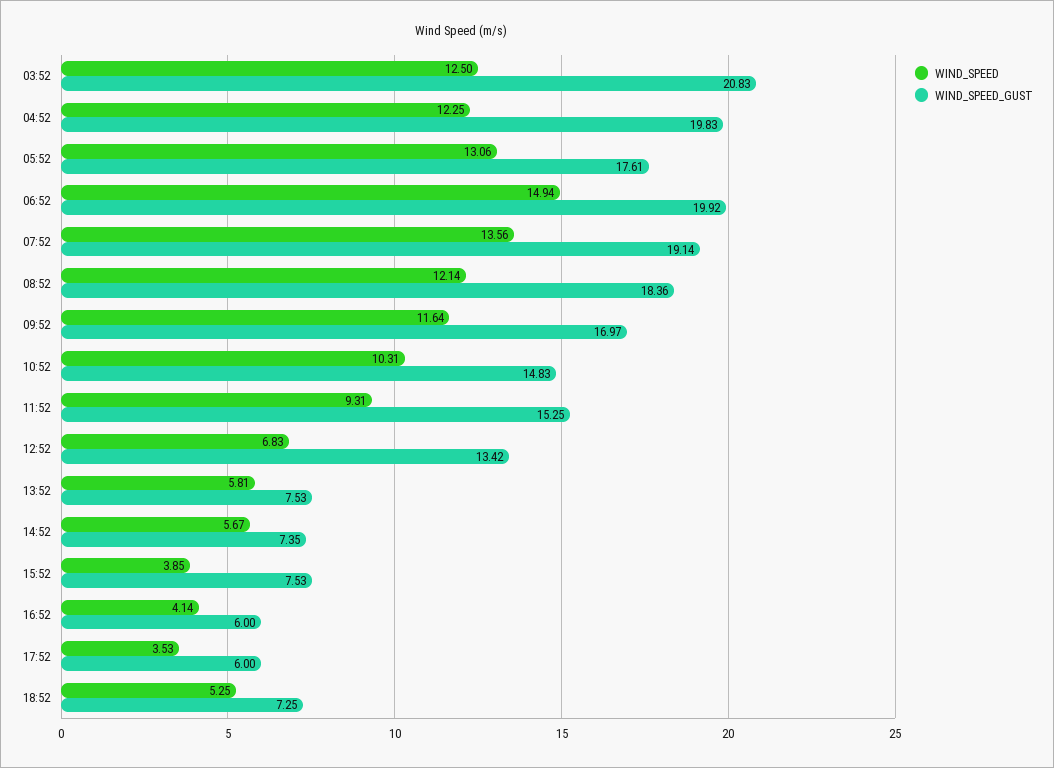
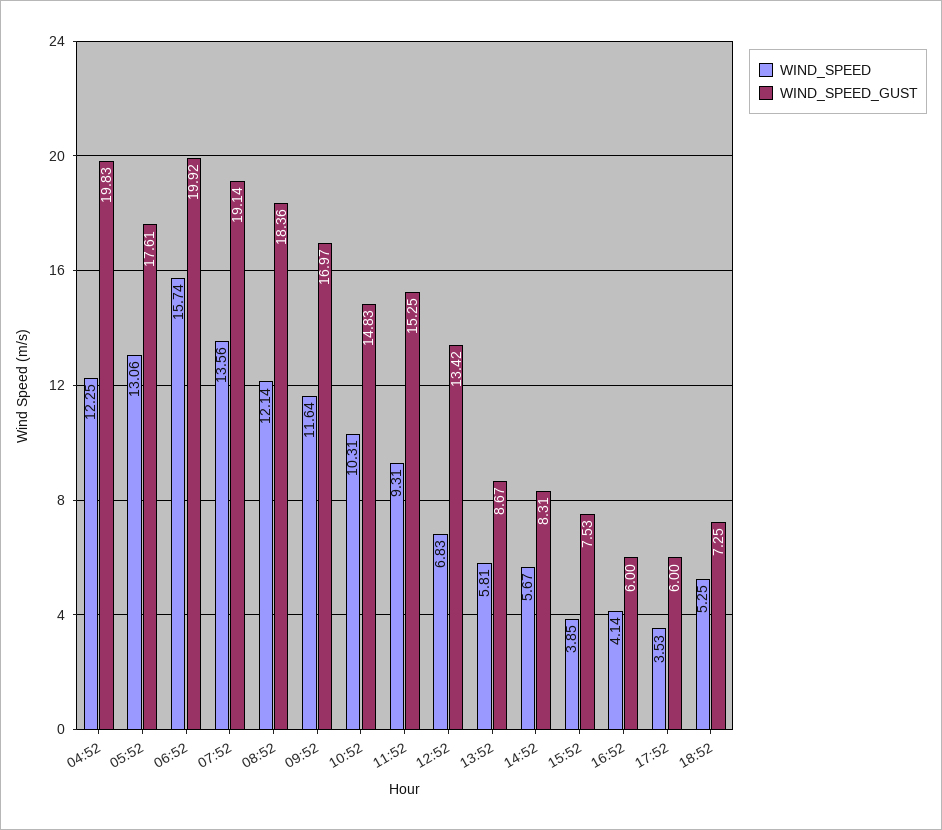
  {
    "WIND_SPEED": {
-     "03:52": 12.5,
      "04:52": 12.25,
      "05:52": 13.06,
-     "06:52": 14.94,
+     "06:52": 15.74,
      "07:52": 13.56,
      "08:52": 12.14,
      "09:52": 11.64,
      "10:52": 10.31,
      "11:52": 9.31,
      "12:52": 6.83,
      "13:52": 5.81,
      "14:52": 5.67,
      "15:52": 3.85,
      "16:52": 4.14,
      "17:52": 3.53,
      "18:52": 5.25
    },
    "WIND_SPEED_GUST": {
-     "03:52": 20.83,
      "04:52": 19.83,
      "05:52": 17.61,
      "06:52": 19.92,
      "07:52": 19.14,
      "08:52": 18.36,
      "09:52": 16.97,
      "10:52": 14.83,
      "11:52": 15.25,
      "12:52": 13.42,
-     "13:52": 7.53,
+     "13:52": 8.67,
-     "14:52": 7.35,
+     "14:52": 8.31,
      "15:52": 7.53,
      "16:52": 6,
      "17:52": 6,
      "18:52": 7.25
    }
  }

